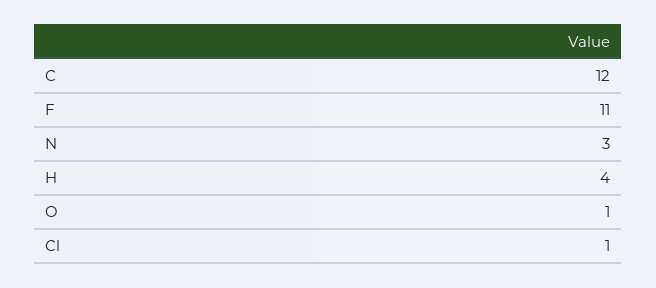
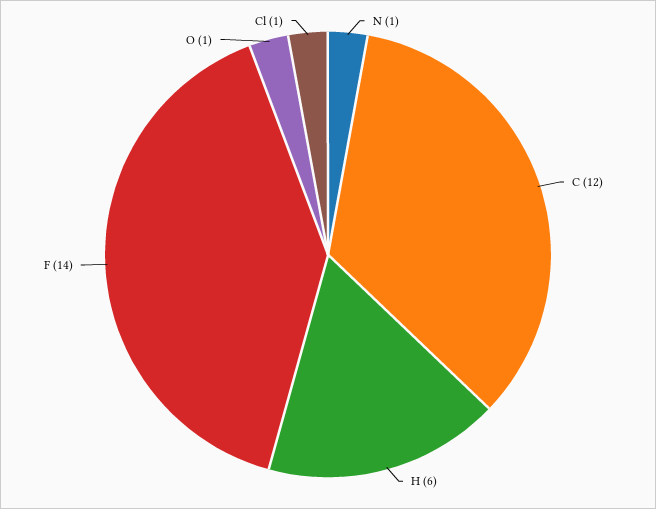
  {
    "C": 12,
-   "F": 11,
+   "F": 14,
-   "N": 3,
+   "N": 1,
-   "H": 4,
+   "H": 6,
    "O": 1,
    "Cl": 1
  }

